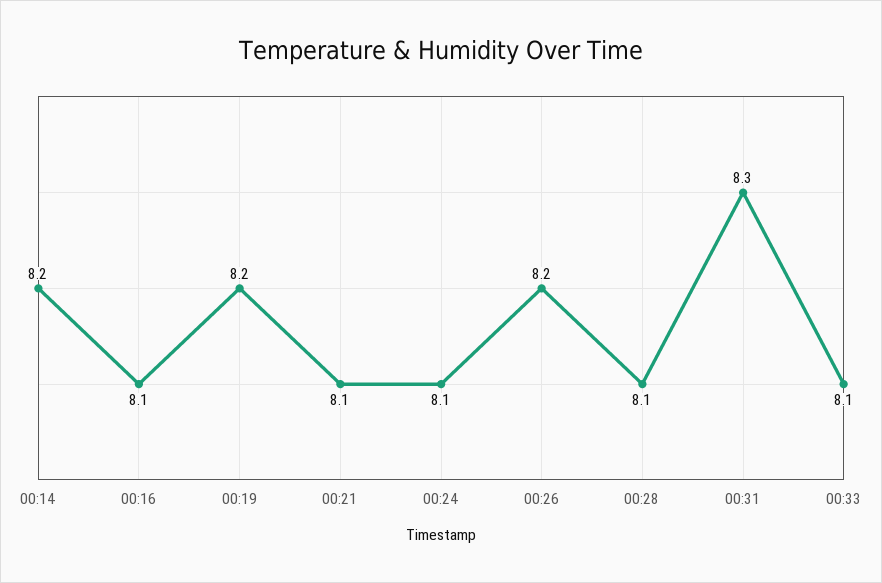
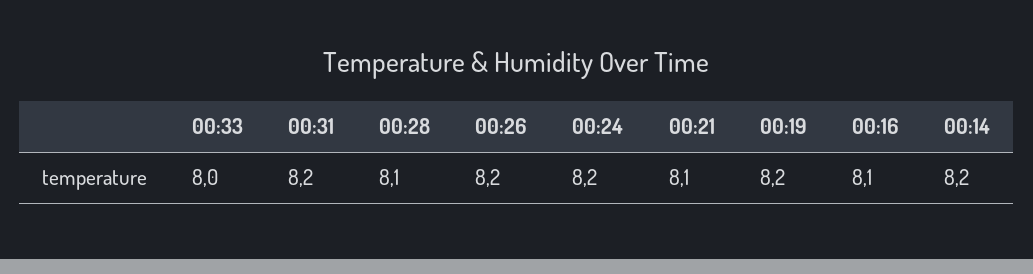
  {
    "00:14": 8.2,
    "00:16": 8.1,
    "00:19": 8.2,
    "00:21": 8.1,
-   "00:24": 8.1,
+   "00:24": 8.2,
    "00:26": 8.2,
    "00:28": 8.1,
-   "00:31": 8.3,
+   "00:31": 8.2,
-   "00:33": 8.1
+   "00:33": 8
  }

